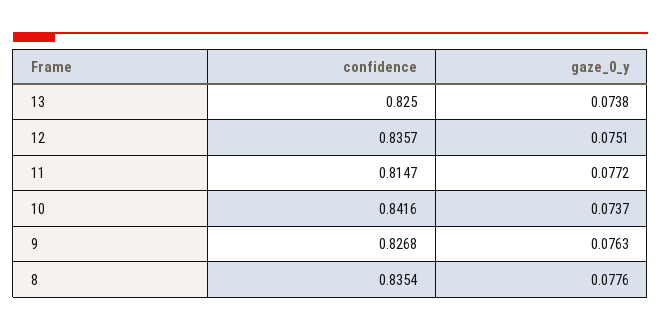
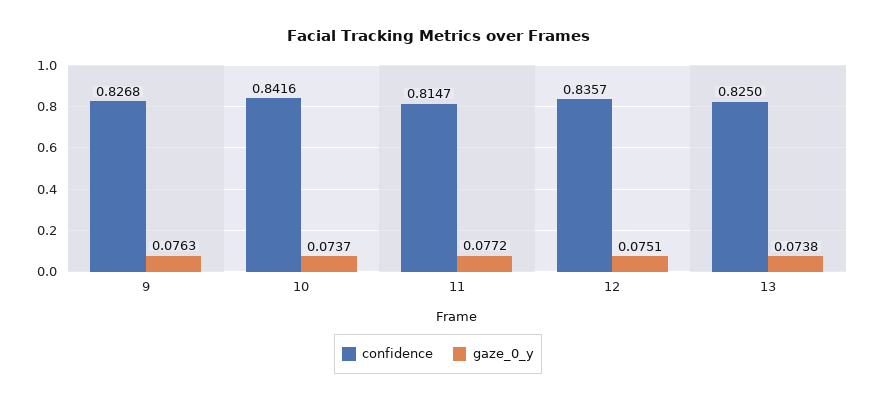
  {
    "confidence": {
      "13": 0.825,
      "12": 0.8357,
      "11": 0.8147,
      "10": 0.8416,
-     "9": 0.8268,
+     "9": 0.8268
-     "8": 0.8354
    },
    "gaze_0_y": {
      "13": 0.0738,
      "12": 0.0751,
      "11": 0.0772,
      "10": 0.0737,
-     "9": 0.0763,
+     "9": 0.0763
-     "8": 0.0776
    }
  }

